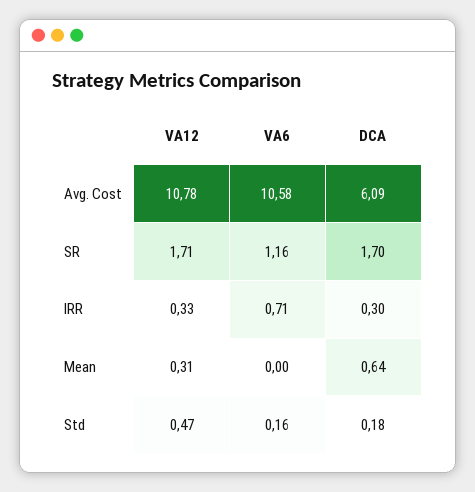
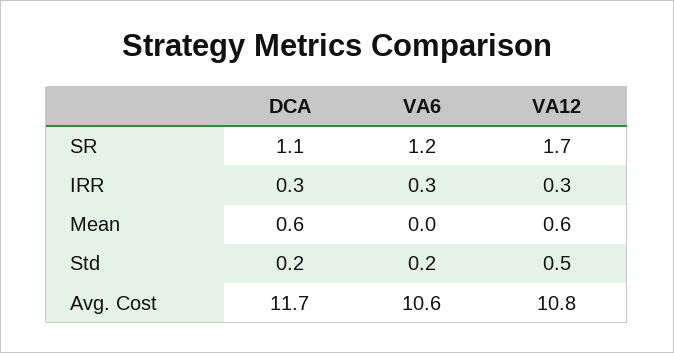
  {
    "VA12": {
      "Avg. Cost": 10.78,
      "SR": 1.71,
      "IRR": 0.33,
-     "Mean": 0.31,
+     "Mean": 0.6,
      "Std": 0.47
    },
    "VA6": {
      "Avg. Cost": 10.58,
      "SR": 1.16,
-     "IRR": 0.71,
+     "IRR": 0.3,
      "Mean": 0,
      "Std": 0.16
    },
    "DCA": {
-     "Avg. Cost": 6.09,
+     "Avg. Cost": 11.7,
-     "SR": 1.7,
+     "SR": 1.1,
      "IRR": 0.3,
      "Mean": 0.64,
      "Std": 0.18
    }
  }

